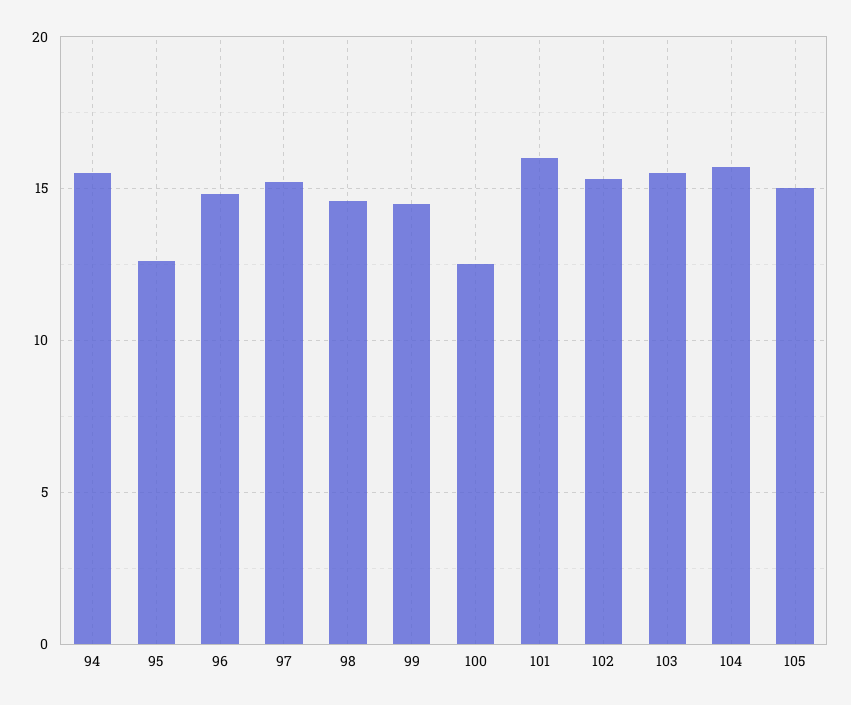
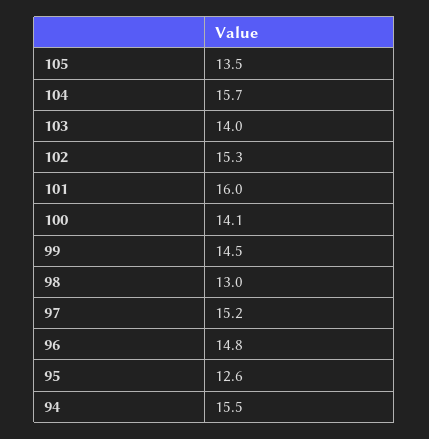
  {
    "94": 15.5,
    "95": 12.6,
    "96": 14.8,
    "97": 15.2,
-   "98": 14.5,
+   "98": 13,
    "99": 14.5,
-   "100": 12.5,
+   "100": 14.1,
    "101": 16,
    "102": 15.3,
-   "103": 15.5,
+   "103": 14,
    "104": 15.7,
-   "105": 15
+   "105": 13.5
  }

